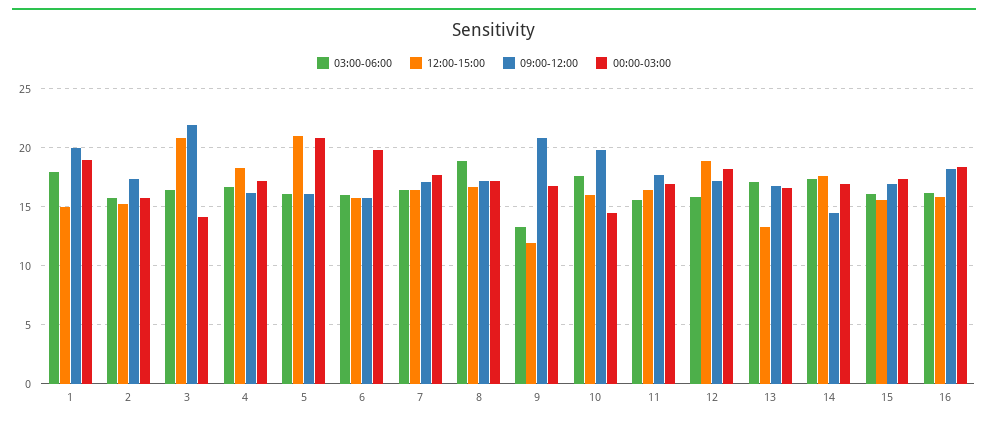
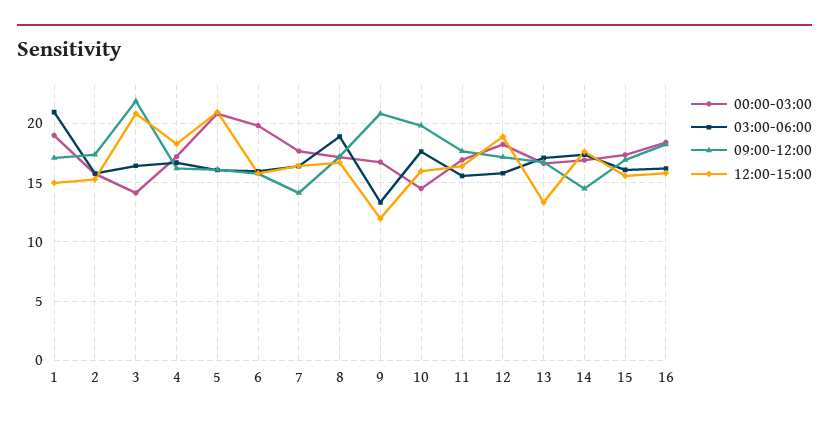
  {
    "03:00-06:00": {
-     "1": 18,
+     "1": 21,
      "2": 16,
      "3": 16,
      "4": 17,
      "5": 16,
      "6": 16,
      "7": 16,
      "8": 19,
      "9": 13,
      "10": 18,
      "11": 16,
      "12": 16,
      "13": 17,
      "14": 17,
      "15": 16,
      "16": 16
    },
    "12:00-15:00": {
      "1": 15,
      "2": 15,
      "3": 21,
      "4": 18,
      "5": 21,
      "6": 16,
      "7": 16,
      "8": 17,
      "9": 12,
      "10": 16,
      "11": 16,
      "12": 19,
      "13": 13,
      "14": 18,
      "15": 16,
      "16": 16
    },
    "09:00-12:00": {
-     "1": 20,
+     "1": 17,
      "2": 17,
      "3": 22,
      "4": 16,
      "5": 16,
      "6": 16,
-     "7": 17,
+     "7": 14,
      "8": 17,
      "9": 21,
      "10": 20,
      "11": 18,
      "12": 17,
      "13": 17,
      "14": 15,
      "15": 17,
      "16": 18
    },
    "00:00-03:00": {
      "1": 19,
      "2": 16,
      "3": 14,
      "4": 17,
      "5": 21,
      "6": 20,
      "7": 18,
      "8": 17,
      "9": 17,
      "10": 15,
      "11": 17,
      "12": 18,
      "13": 17,
      "14": 17,
      "15": 17,
      "16": 18
    }
  }

